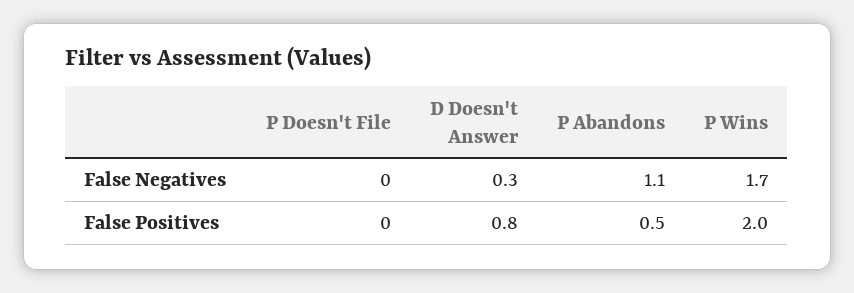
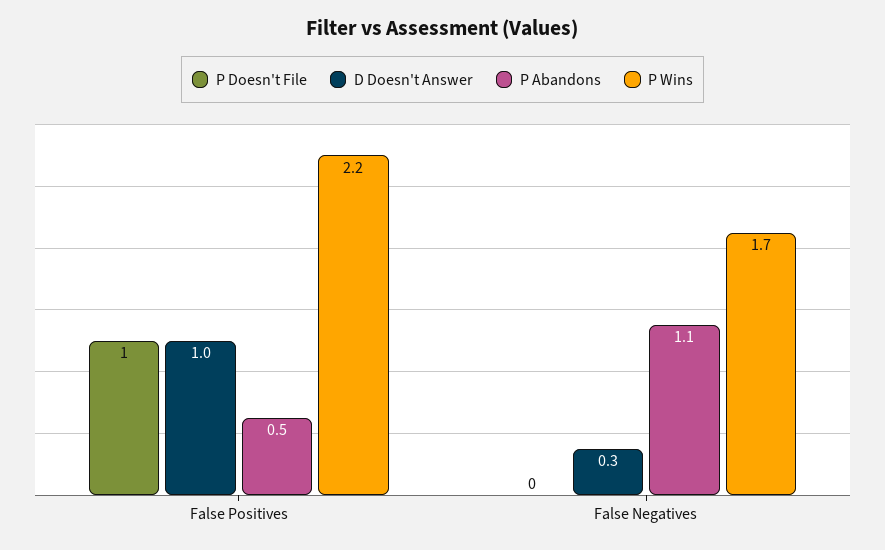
  {
    "P Doesn't File": {
      "False Negatives": 0,
-     "False Positives": 0
+     "False Positives": 1
    },
    "D Doesn't Answer": {
      "False Negatives": 0.3,
-     "False Positives": 0.8
+     "False Positives": 1
    },
    "P Abandons": {
      "False Negatives": 1.1,
      "False Positives": 0.5
    },
    "P Wins": {
      "False Negatives": 1.7,
-     "False Positives": 2
+     "False Positives": 2.2
    }
  }

